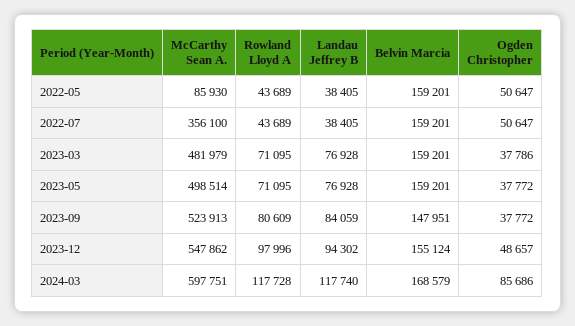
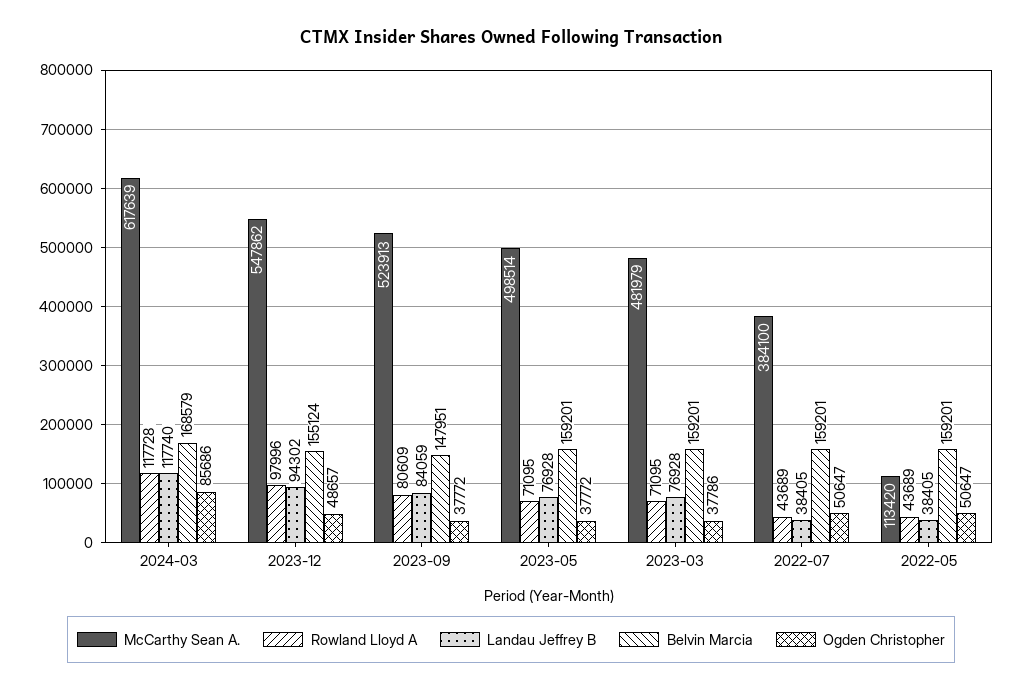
  {
    "McCarthy Sean A.": {
-     "2022-05": 85930,
+     "2022-05": 113420,
-     "2022-07": 356100,
+     "2022-07": 384100,
      "2023-03": 481979,
      "2023-05": 498514,
      "2023-09": 523913,
      "2023-12": 547862,
-     "2024-03": 597751
+     "2024-03": 617639
    },
    "Rowland Lloyd A": {
      "2022-05": 43689,
      "2022-07": 43689,
      "2023-03": 71095,
      "2023-05": 71095,
      "2023-09": 80609,
      "2023-12": 97996,
      "2024-03": 117728
    },
    "Landau Jeffrey B": {
      "2022-05": 38405,
      "2022-07": 38405,
      "2023-03": 76928,
      "2023-05": 76928,
      "2023-09": 84059,
      "2023-12": 94302,
      "2024-03": 117740
    },
    "Belvin Marcia": {
      "2022-05": 159201,
      "2022-07": 159201,
      "2023-03": 159201,
      "2023-05": 159201,
      "2023-09": 147951,
      "2023-12": 155124,
      "2024-03": 168579
    },
    "Ogden Christopher": {
      "2022-05": 50647,
      "2022-07": 50647,
      "2023-03": 37786,
      "2023-05": 37772,
      "2023-09": 37772,
      "2023-12": 48657,
      "2024-03": 85686
    }
  }

